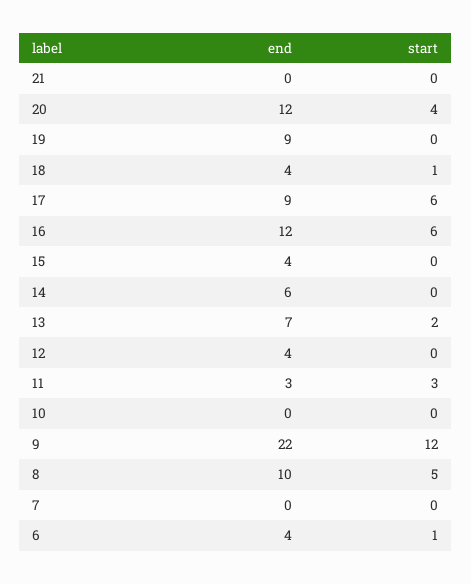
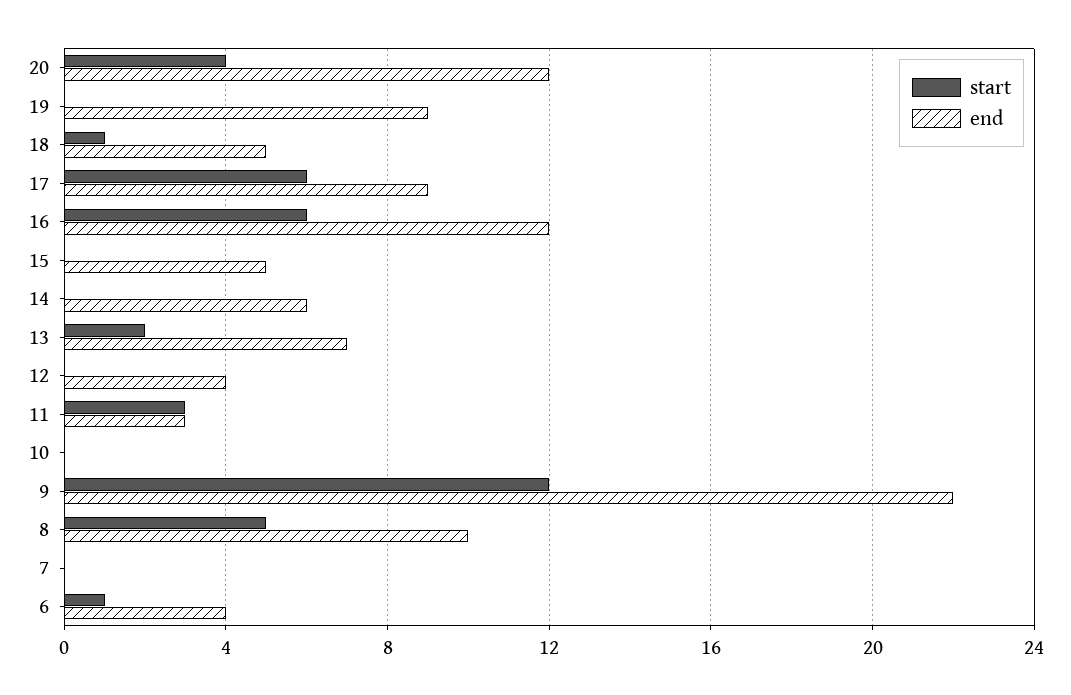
  {
    "end": {
-     "21": 0,
      "20": 12,
      "19": 9,
-     "18": 4,
+     "18": 5,
      "17": 9,
      "16": 12,
-     "15": 4,
+     "15": 5,
      "14": 6,
      "13": 7,
      "12": 4,
      "11": 3,
      "10": 0,
      "9": 22,
      "8": 10,
      "7": 0,
      "6": 4
    },
    "start": {
-     "21": 0,
      "20": 4,
      "19": 0,
      "18": 1,
      "17": 6,
      "16": 6,
      "15": 0,
      "14": 0,
      "13": 2,
      "12": 0,
      "11": 3,
      "10": 0,
      "9": 12,
      "8": 5,
      "7": 0,
      "6": 1
    }
  }

